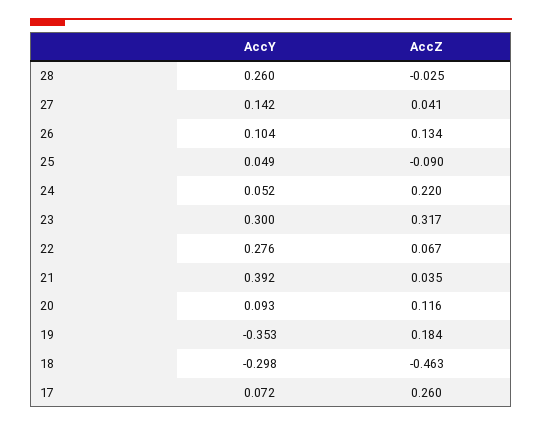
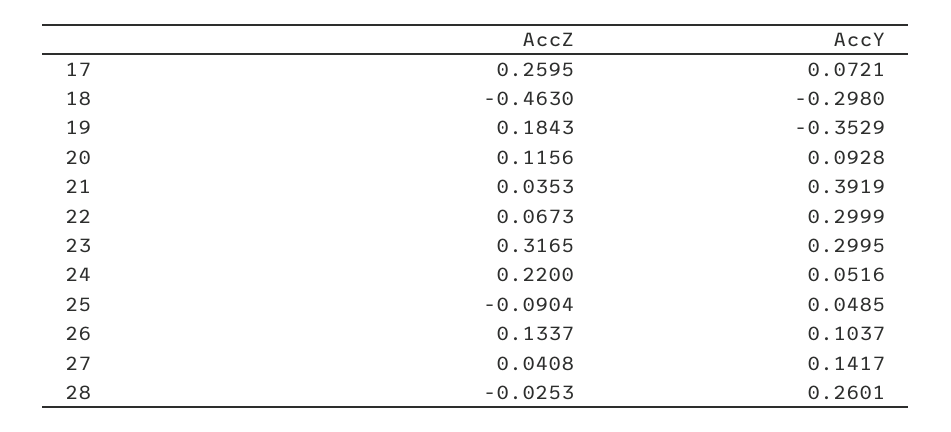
  {
    "AccY": {
      "28": 0.2601,
      "27": 0.1417,
      "26": 0.1037,
      "25": 0.0485,
      "24": 0.0516,
      "23": 0.2995,
-     "22": 0.276,
+     "22": 0.2999,
      "21": 0.3919,
      "20": 0.0928,
      "19": -0.3529,
      "18": -0.298,
      "17": 0.0721
    },
    "AccZ": {
      "28": -0.0253,
      "27": 0.0408,
      "26": 0.1337,
      "25": -0.0904,
      "24": 0.22,
      "23": 0.3165,
      "22": 0.0673,
      "21": 0.0353,
      "20": 0.1156,
      "19": 0.1843,
      "18": -0.463,
      "17": 0.2595
    }
  }

